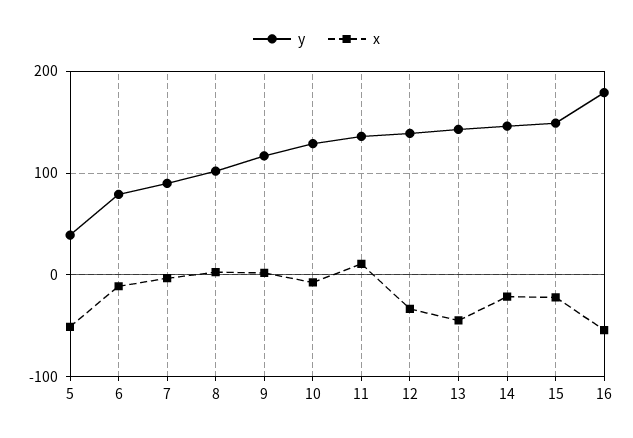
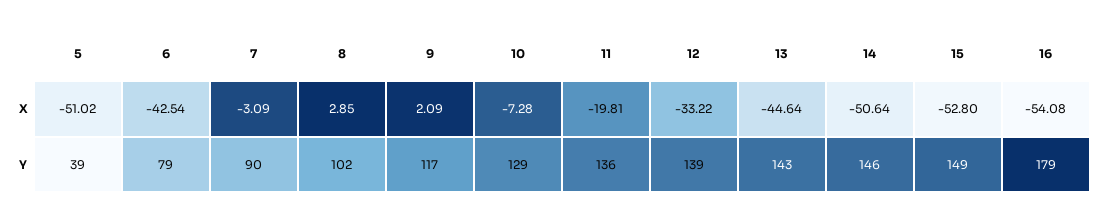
  {
    "y": {
      "5": 39,
      "6": 79,
      "7": 90,
      "8": 102,
      "9": 117,
      "10": 129,
      "11": 136,
      "12": 139,
      "13": 143,
      "14": 146,
      "15": 149,
      "16": 179
    },
    "x": {
      "5": -51.02,
-     "6": -10,
+     "6": -42.54,
      "7": -3.09,
      "8": 2.85,
      "9": 2.09,
      "10": -7.28,
-     "11": 10,
+     "11": -19.81,
      "12": -33.22,
      "13": -44.64,
-     "14": -20,
+     "14": -50.64,
-     "15": -20,
+     "15": -52.8,
      "16": -54.08
    }
  }

